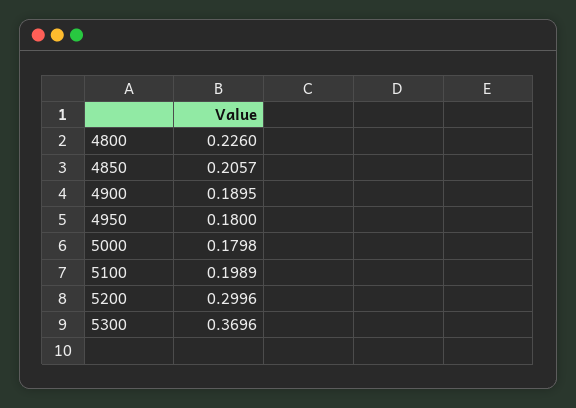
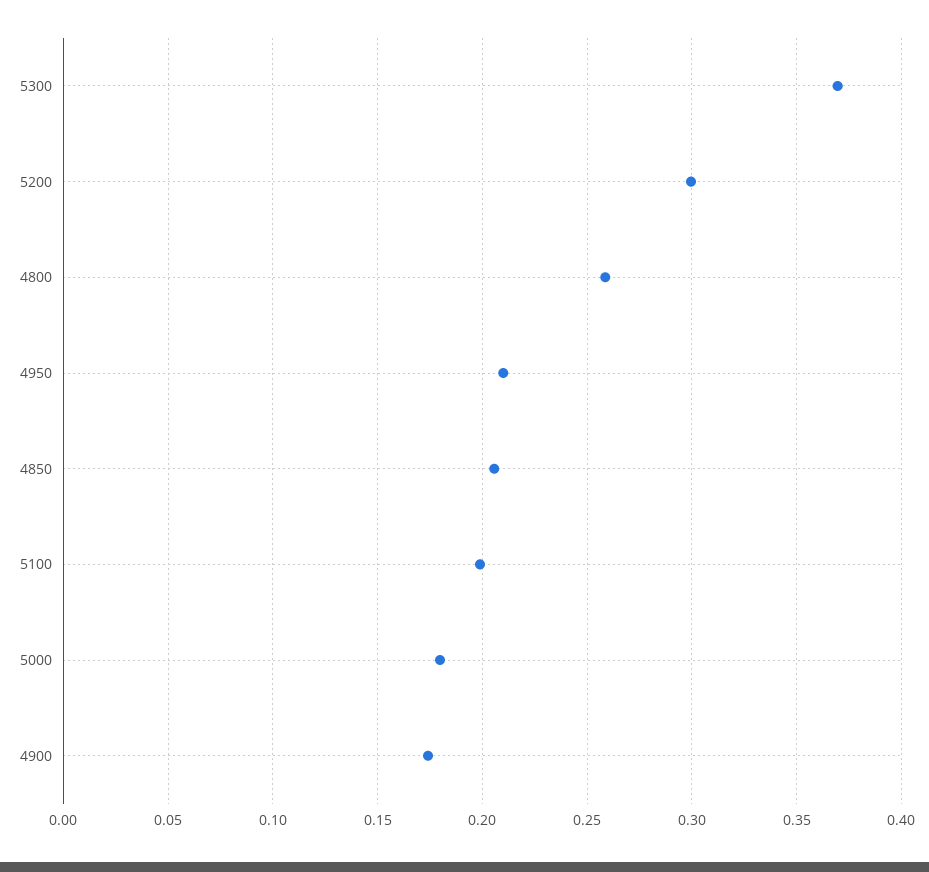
  {
-   "4800": 0.226,
+   "4800": 0.26,
    "4850": 0.2057,
-   "4900": 0.1895,
+   "4900": 0.175,
-   "4950": 0.18,
+   "4950": 0.21,
    "5000": 0.1798,
    "5100": 0.1989,
    "5200": 0.2996,
    "5300": 0.3696
  }

